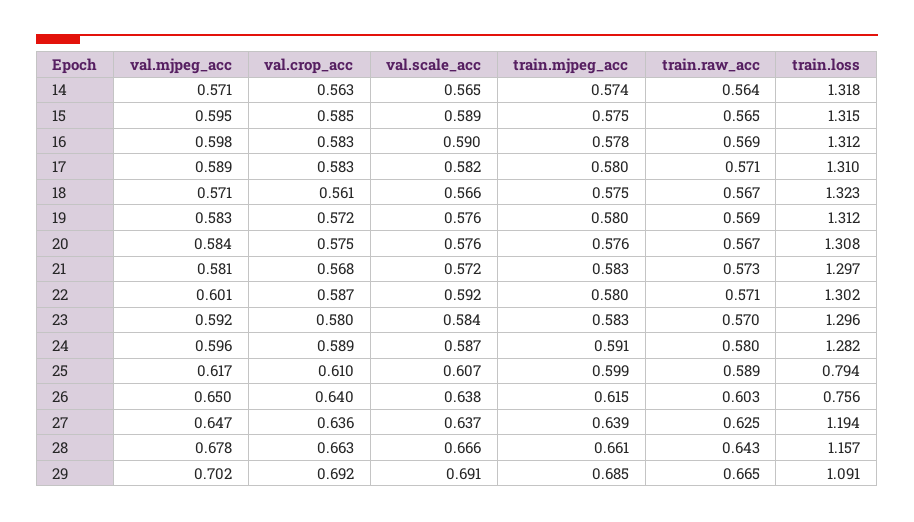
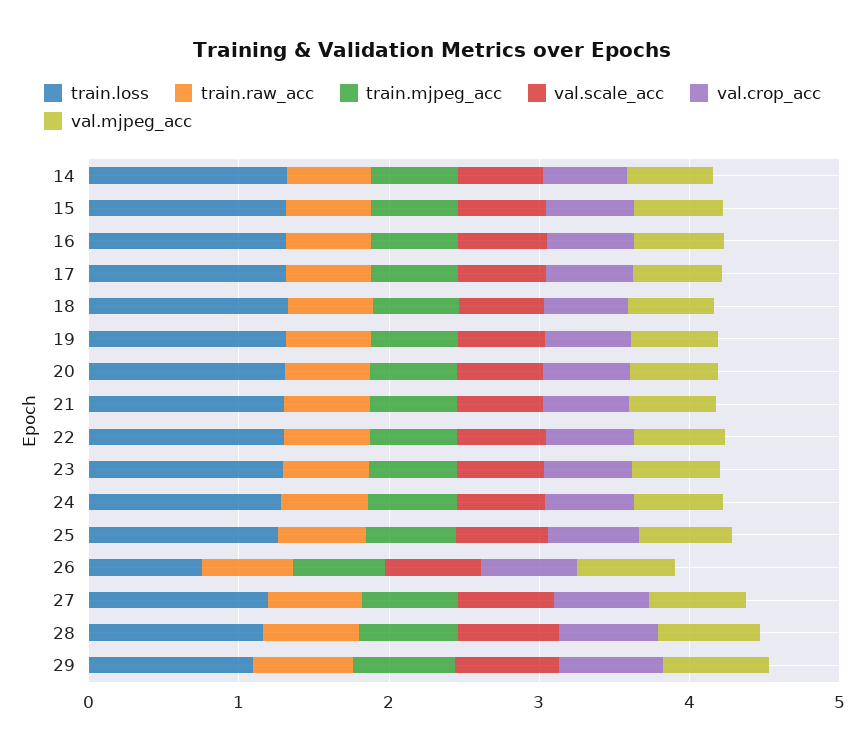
  {
    "val.mjpeg_acc": {
      "14": 0.571,
      "15": 0.595,
      "16": 0.598,
      "17": 0.589,
      "18": 0.571,
      "19": 0.583,
      "20": 0.584,
      "21": 0.581,
      "22": 0.601,
      "23": 0.592,
      "24": 0.596,
      "25": 0.617,
      "26": 0.65,
      "27": 0.647,
      "28": 0.678,
      "29": 0.702
    },
    "val.crop_acc": {
      "14": 0.563,
      "15": 0.585,
      "16": 0.583,
      "17": 0.583,
      "18": 0.561,
      "19": 0.572,
      "20": 0.575,
      "21": 0.568,
      "22": 0.587,
      "23": 0.58,
      "24": 0.589,
      "25": 0.61,
      "26": 0.64,
      "27": 0.636,
      "28": 0.663,
      "29": 0.692
    },
    "val.scale_acc": {
      "14": 0.565,
      "15": 0.589,
      "16": 0.59,
      "17": 0.582,
      "18": 0.566,
      "19": 0.576,
      "20": 0.576,
      "21": 0.572,
      "22": 0.592,
      "23": 0.584,
      "24": 0.587,
      "25": 0.607,
      "26": 0.638,
      "27": 0.637,
      "28": 0.666,
      "29": 0.691
    },
    "train.mjpeg_acc": {
      "14": 0.574,
      "15": 0.575,
      "16": 0.578,
      "17": 0.58,
      "18": 0.575,
      "19": 0.58,
      "20": 0.576,
      "21": 0.583,
      "22": 0.58,
      "23": 0.583,
      "24": 0.591,
      "25": 0.599,
      "26": 0.615,
      "27": 0.639,
      "28": 0.661,
      "29": 0.685
    },
    "train.raw_acc": {
      "14": 0.564,
      "15": 0.565,
      "16": 0.569,
      "17": 0.571,
      "18": 0.567,
      "19": 0.569,
      "20": 0.567,
      "21": 0.573,
      "22": 0.571,
      "23": 0.57,
      "24": 0.58,
      "25": 0.589,
      "26": 0.603,
      "27": 0.625,
      "28": 0.643,
      "29": 0.665
    },
    "train.loss": {
      "14": 1.318,
      "15": 1.315,
      "16": 1.312,
      "17": 1.31,
      "18": 1.323,
      "19": 1.312,
      "20": 1.308,
      "21": 1.297,
      "22": 1.302,
      "23": 1.296,
      "24": 1.282,
-     "25": 0.794,
+     "25": 1.2,
      "26": 0.756,
      "27": 1.194,
      "28": 1.157,
      "29": 1.091
    }
  }

